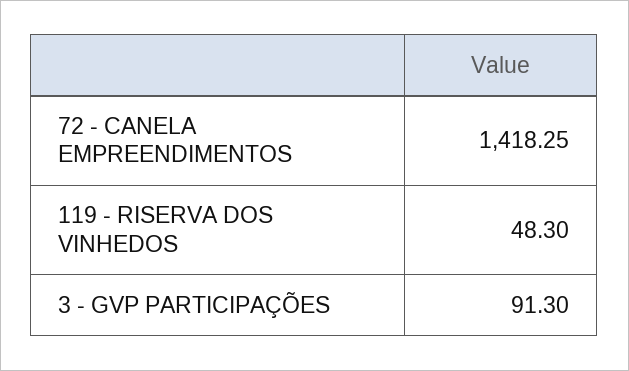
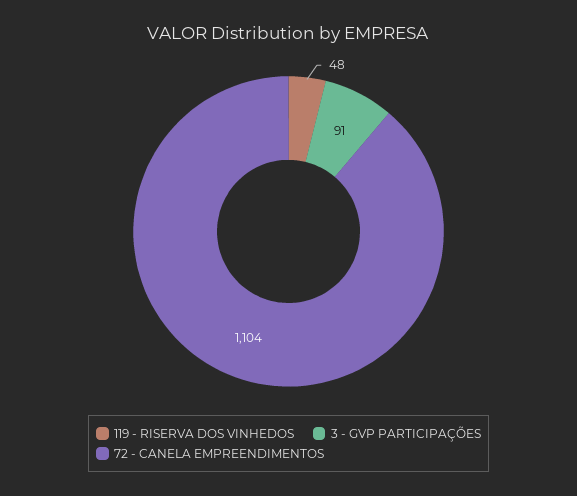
  {
-   "72 - CANELA EMPREENDIMENTOS": 1418.25,
+   "72 - CANELA EMPREENDIMENTOS": 1104,
    "119 - RISERVA DOS VINHEDOS": 48.3,
    "3 - GVP PARTICIPAÇÕES": 91.3
  }

